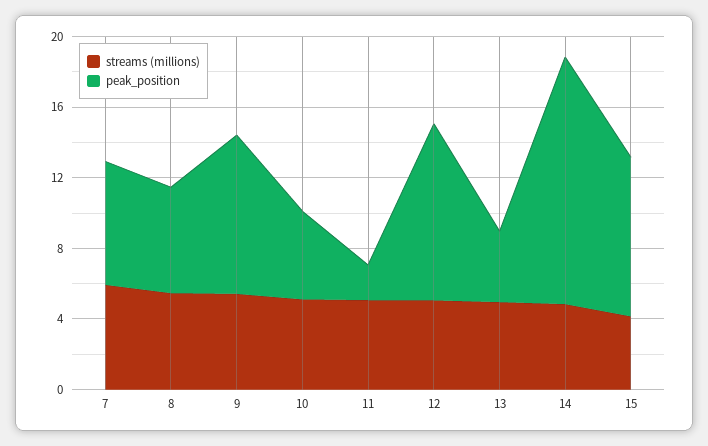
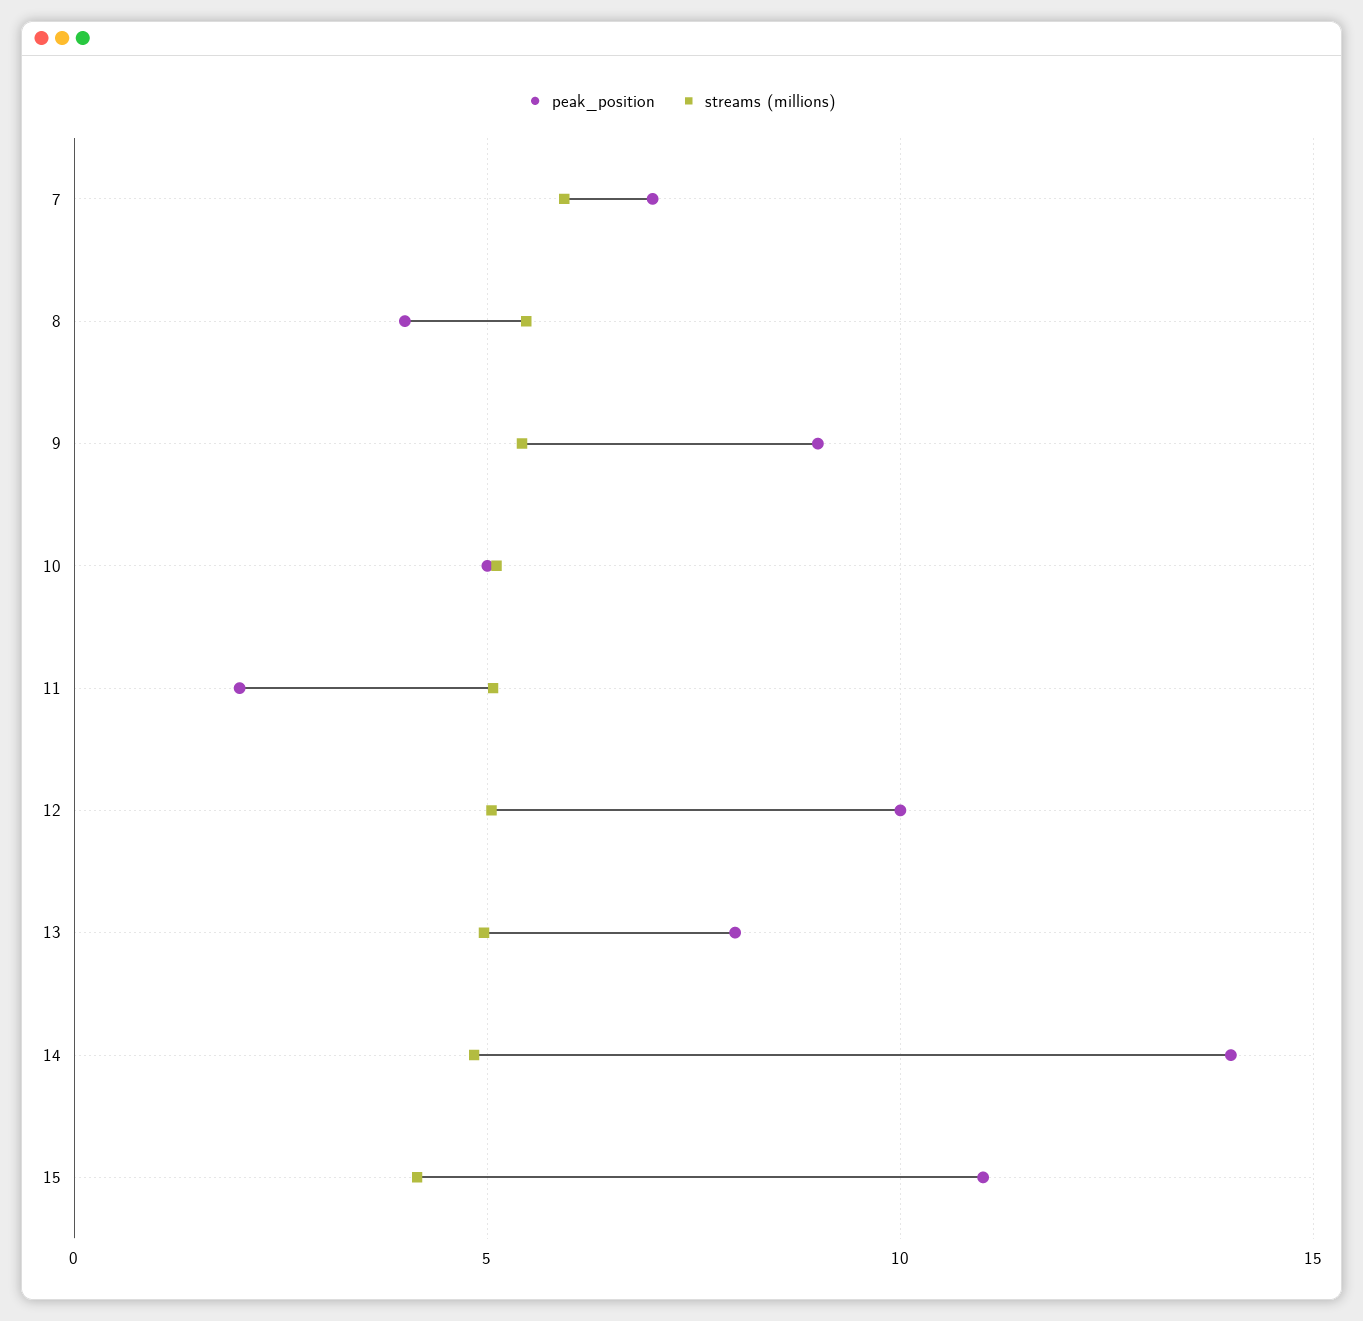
  {
    "streams (millions)": {
      "7": 6,
      "8": 5.5,
      "9": 5.5,
      "10": 5,
      "11": 5,
      "12": 5,
      "13": 5,
      "14": 5,
      "15": 4
    },
    "peak_position": {
      "7": 7,
-     "8": 6,
+     "8": 4,
      "9": 9,
      "10": 5,
      "11": 2,
      "12": 10,
-     "13": 4,
+     "13": 8,
      "14": 14,
-     "15": 9
+     "15": 11
    }
  }

